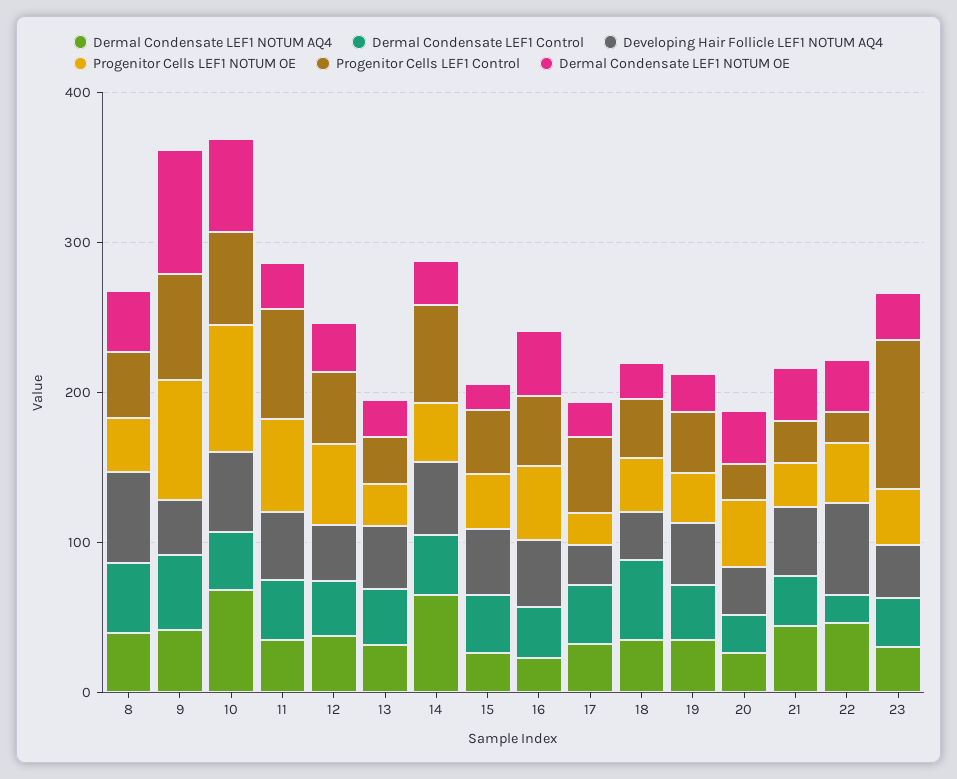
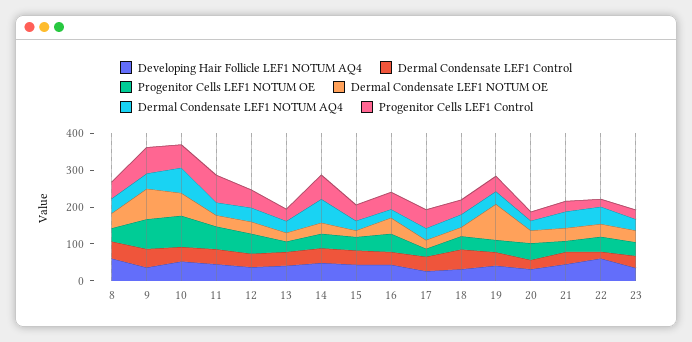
  {
    "Dermal Condensate LEF1 NOTUM AQ4": {
      "8": 40,
      "9": 40,
      "10": 60,
      "11": 40,
      "12": 40,
      "13": 40,
      "14": 60,
      "15": 20,
      "16": 20,
      "17": 40,
      "18": 40,
      "19": 40,
      "20": 20,
      "21": 40,
      "22": 40,
      "23": 40
    },
    "Dermal Condensate LEF1 Control": {
      "8": 40,
      "9": 60,
      "10": 40,
      "11": 40,
      "12": 40,
      "13": 40,
      "14": 40,
      "15": 40,
      "16": 40,
      "17": 40,
      "18": 60,
      "19": 40,
      "20": 20,
      "21": 40,
      "22": 20,
      "23": 40
    },
    "Developing Hair Follicle LEF1 NOTUM AQ4": {
      "8": 60,
      "9": 40,
      "10": 60,
      "11": 40,
      "12": 40,
      "13": 40,
      "14": 40,
      "15": 40,
      "16": 40,
      "17": 20,
      "18": 40,
      "19": 40,
      "20": 40,
      "21": 40,
      "22": 60,
      "23": 40
    },
    "Progenitor Cells LEF1 NOTUM OE": {
      "8": 40,
      "9": 80,
      "10": 80,
      "11": 60,
      "12": 60,
      "13": 20,
      "14": 40,
      "15": 40,
      "16": 40,
      "17": 20,
      "18": 40,
      "19": 40,
      "20": 40,
      "21": 20,
      "22": 40,
      "23": 40
    },
    "Progenitor Cells LEF1 Control": {
      "8": 40,
      "9": 80,
      "10": 60,
      "11": 80,
      "12": 40,
      "13": 40,
      "14": 60,
      "15": 40,
      "16": 40,
      "17": 60,
      "18": 40,
      "19": 40,
      "20": 20,
      "21": 20,
      "22": 20,
-     "23": 100
+     "23": 25
    },
    "Dermal Condensate LEF1 NOTUM OE": {
      "8": 40,
      "9": 80,
      "10": 60,
      "11": 40,
      "12": 40,
      "13": 20,
      "14": 20,
      "15": 20,
      "16": 40,
      "17": 20,
      "18": 20,
-     "19": 20,
+     "19": 100,
      "20": 40,
      "21": 40,
      "22": 40,
      "23": 40
    }
  }

